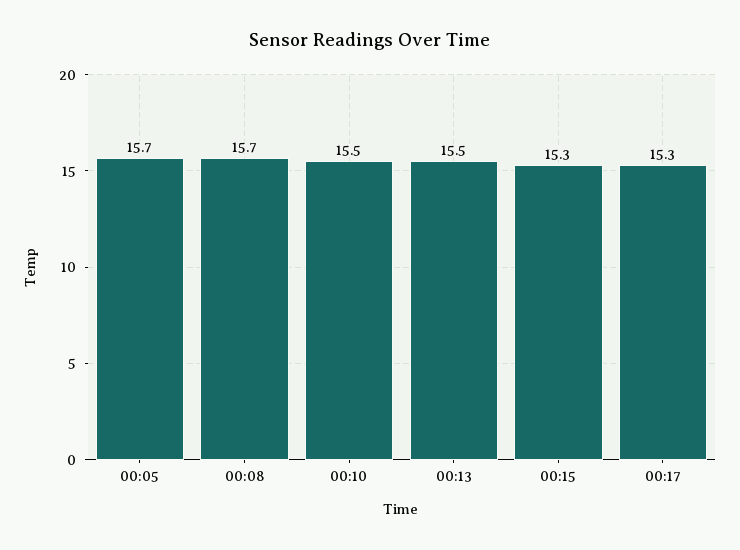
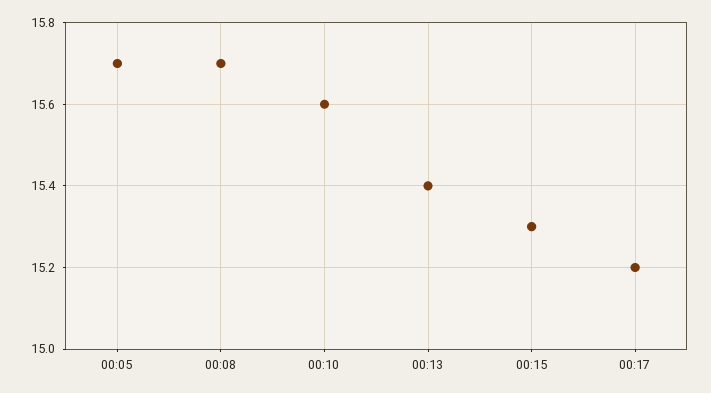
  {
    "00:05": 15.7,
    "00:08": 15.7,
-   "00:10": 15.5,
+   "00:10": 15.6,
-   "00:13": 15.5,
+   "00:13": 15.4,
    "00:15": 15.3,
-   "00:17": 15.3
+   "00:17": 15.2
  }

